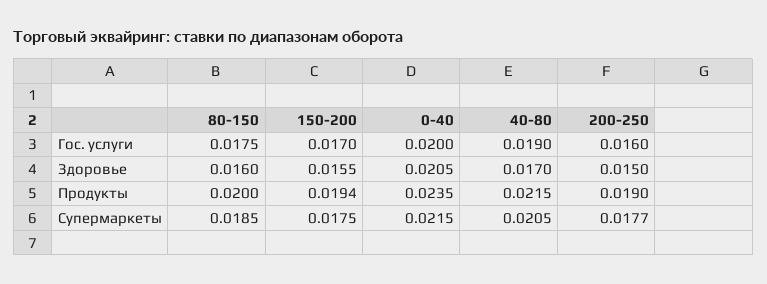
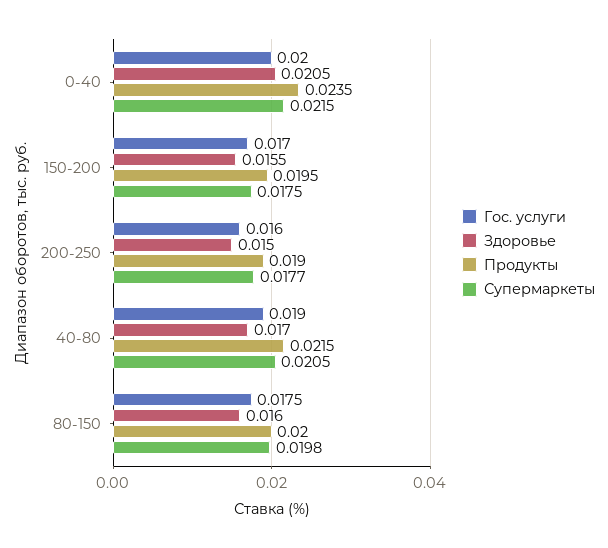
  {
    "Гос. услуги": {
      "80-150": 0.0175,
      "150-200": 0.017,
      "0-40": 0.02,
      "40-80": 0.019,
      "200-250": 0.016
    },
    "Здоровье": {
      "80-150": 0.016,
      "150-200": 0.0155,
      "0-40": 0.0205,
      "40-80": 0.017,
      "200-250": 0.015
    },
    "Продукты": {
      "80-150": 0.02,
-     "150-200": 0.0194,
+     "150-200": 0.0195,
      "0-40": 0.0235,
      "40-80": 0.0215,
      "200-250": 0.019
    },
    "Супермаркеты": {
-     "80-150": 0.0185,
+     "80-150": 0.0198,
      "150-200": 0.0175,
      "0-40": 0.0215,
      "40-80": 0.0205,
      "200-250": 0.0177
    }
  }

